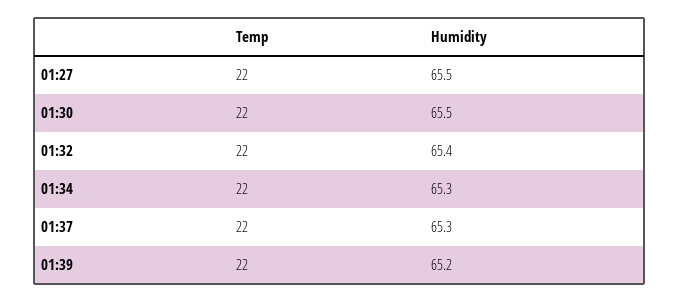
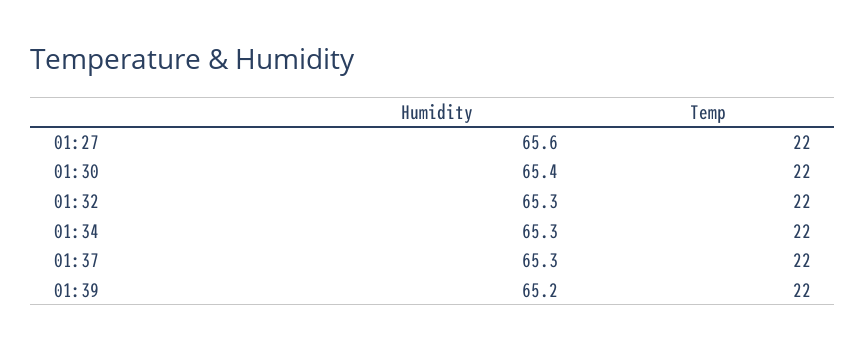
  {
    "Temp": {
      "01:27": 22,
      "01:30": 22,
      "01:32": 22,
      "01:34": 22,
      "01:37": 22,
      "01:39": 22
    },
    "Humidity": {
-     "01:27": 65.5,
+     "01:27": 65.6,
-     "01:30": 65.5,
+     "01:30": 65.4,
-     "01:32": 65.4,
+     "01:32": 65.3,
      "01:34": 65.3,
      "01:37": 65.3,
      "01:39": 65.2
    }
  }

